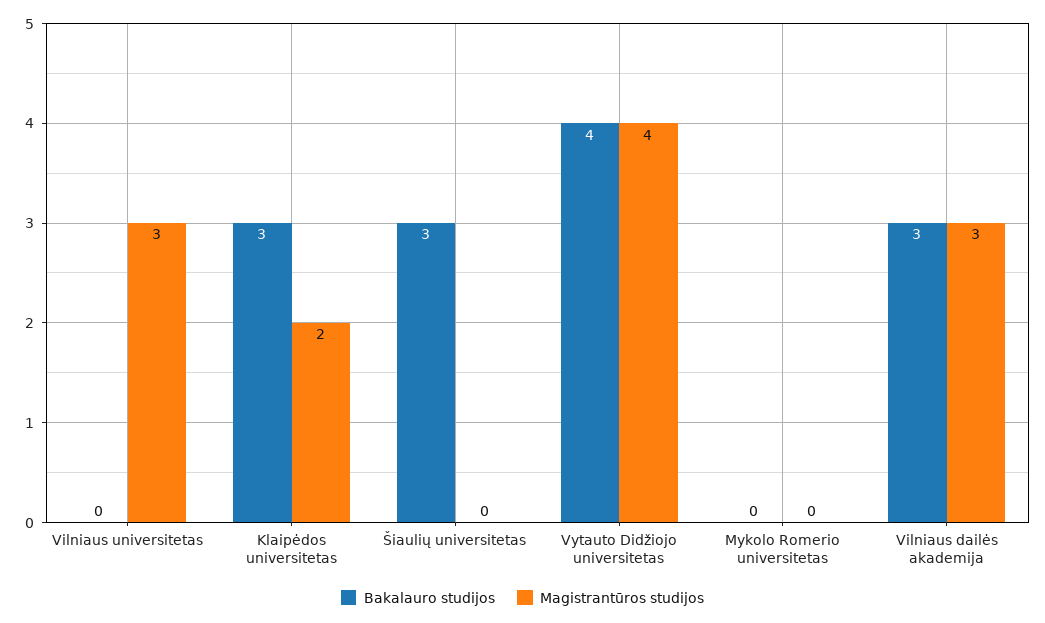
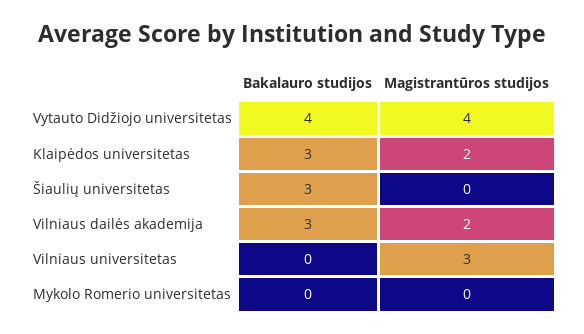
  {
    "Bakalauro studijos": {
      "Vilniaus universitetas": 0,
      "Klaipėdos universitetas": 3,
      "Šiaulių universitetas": 3,
      "Vytauto Didžiojo universitetas": 4,
      "Mykolo Romerio universitetas": 0,
      "Vilniaus dailės akademija": 3
    },
    "Magistrantūros studijos": {
      "Vilniaus universitetas": 3,
      "Klaipėdos universitetas": 2,
      "Šiaulių universitetas": 0,
      "Vytauto Didžiojo universitetas": 4,
      "Mykolo Romerio universitetas": 0,
-     "Vilniaus dailės akademija": 3
+     "Vilniaus dailės akademija": 2
    }
  }

